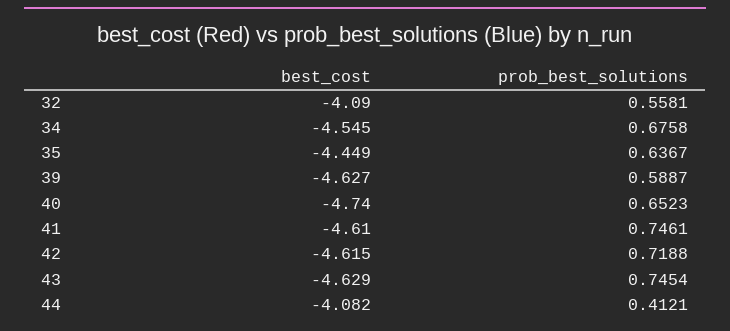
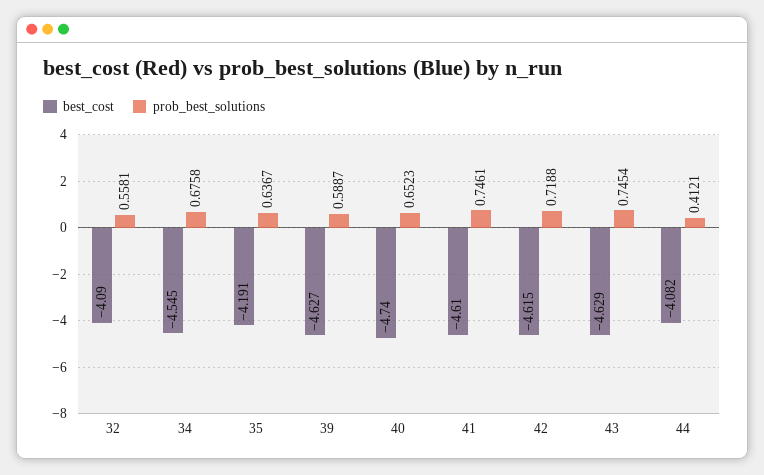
  {
    "best_cost": {
      "32": -4.09,
      "34": -4.545,
-     "35": -4.449,
+     "35": -4.191,
      "39": -4.627,
      "40": -4.74,
      "41": -4.61,
      "42": -4.615,
      "43": -4.629,
      "44": -4.082
    },
    "prob_best_solutions": {
      "32": 0.5581,
      "34": 0.6758,
      "35": 0.6367,
      "39": 0.5887,
      "40": 0.6523,
      "41": 0.7461,
      "42": 0.7188,
      "43": 0.7454,
      "44": 0.4121
    }
  }

